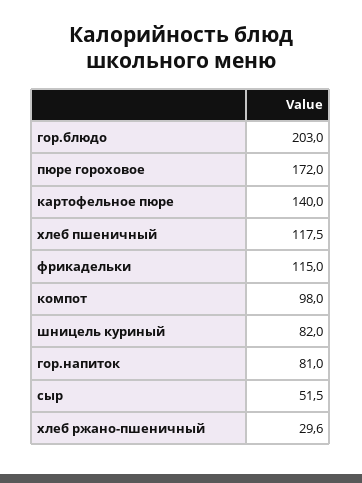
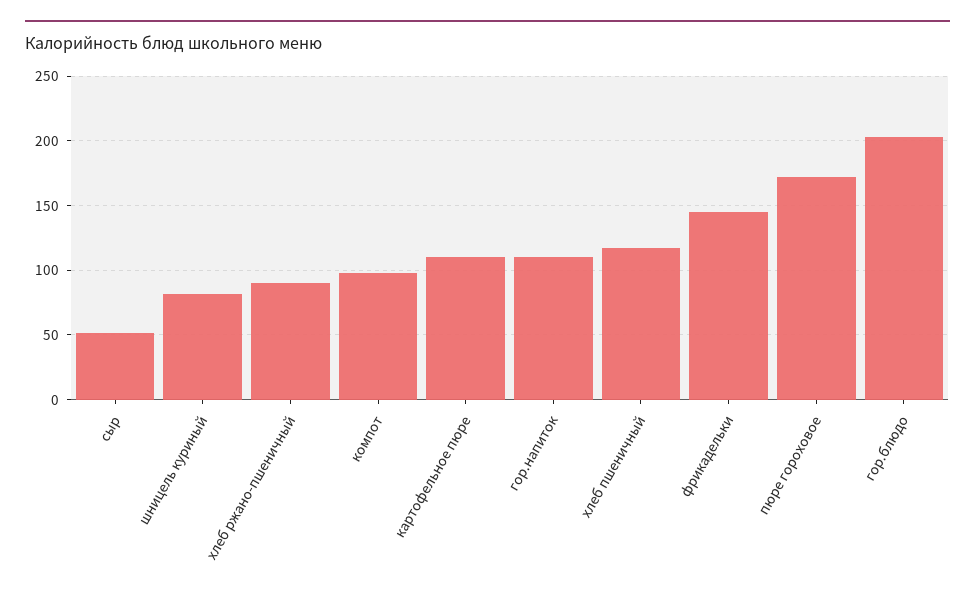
  {
    "гор.блюдо": 203,
    "пюре гороховое": 172,
-   "картофельное пюре": 140,
+   "картофельное пюре": 110,
    "хлеб пшеничный": 117.5,
-   "фрикадельки": 115,
+   "фрикадельки": 145,
    "компот": 98,
    "шницель куриный": 82,
-   "гор.напиток": 81,
+   "гор.напиток": 110,
    "сыр": 51.5,
-   "хлеб ржано-пшеничный": 29.6
+   "хлеб ржано-пшеничный": 90
  }

